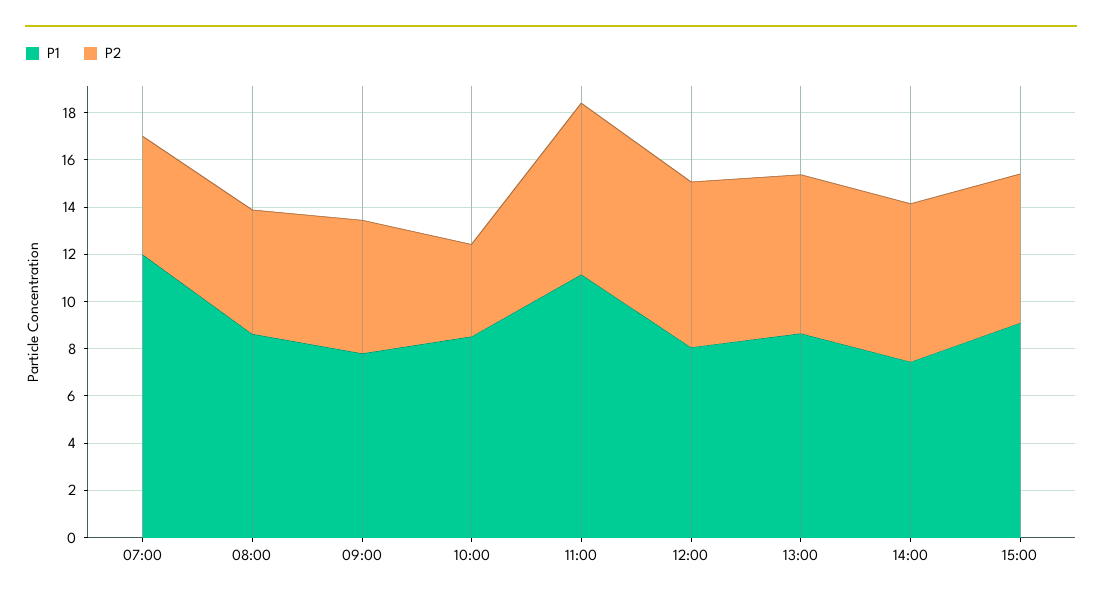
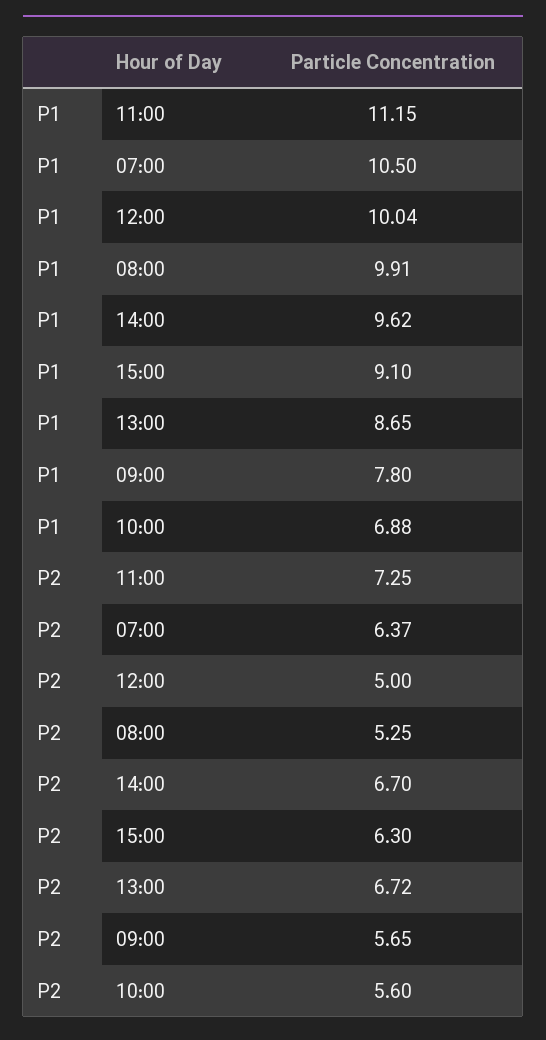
  {
    "P1": {
-     "07:00": 12,
+     "07:00": 10.5,
-     "08:00": 8.5,
+     "08:00": 9.91,
      "09:00": 7.8,
-     "10:00": 8.5,
+     "10:00": 6.88,
      "11:00": 11.15,
-     "12:00": 8,
+     "12:00": 10.04,
      "13:00": 8.65,
-     "14:00": 7.5,
+     "14:00": 9.62,
      "15:00": 9.1
    },
    "P2": {
-     "07:00": 5,
+     "07:00": 6.37,
      "08:00": 5.25,
      "09:00": 5.65,
-     "10:00": 4,
+     "10:00": 5.6,
      "11:00": 7.25,
-     "12:00": 7,
+     "12:00": 5,
      "13:00": 6.72,
      "14:00": 6.7,
      "15:00": 6.3
    }
  }

